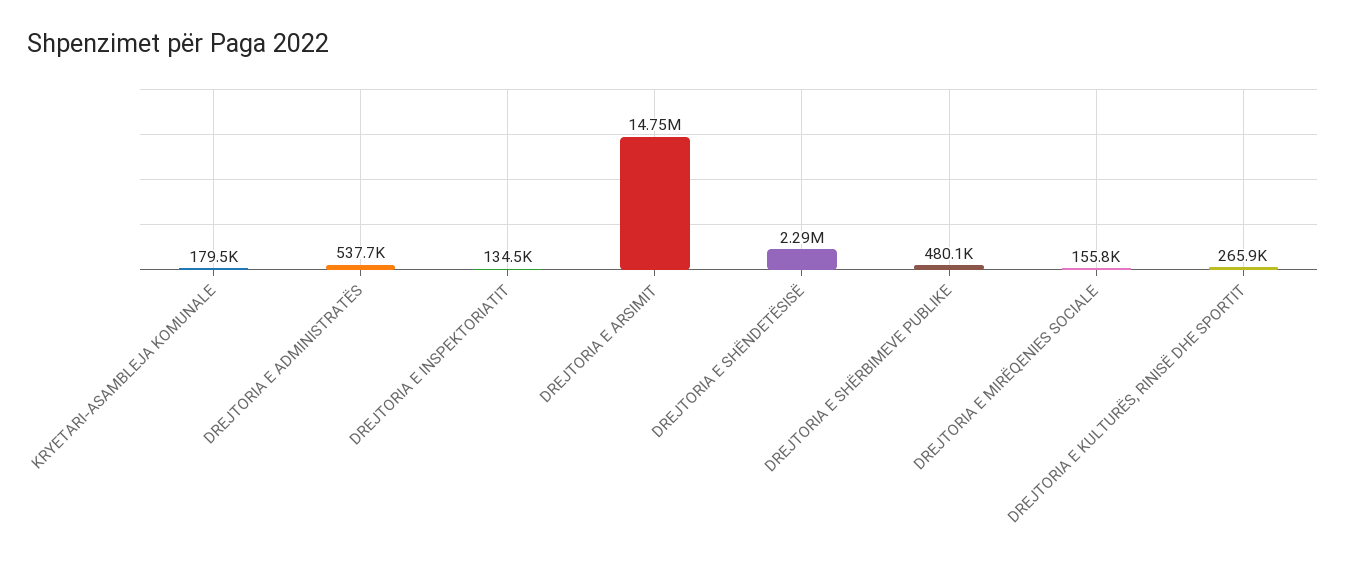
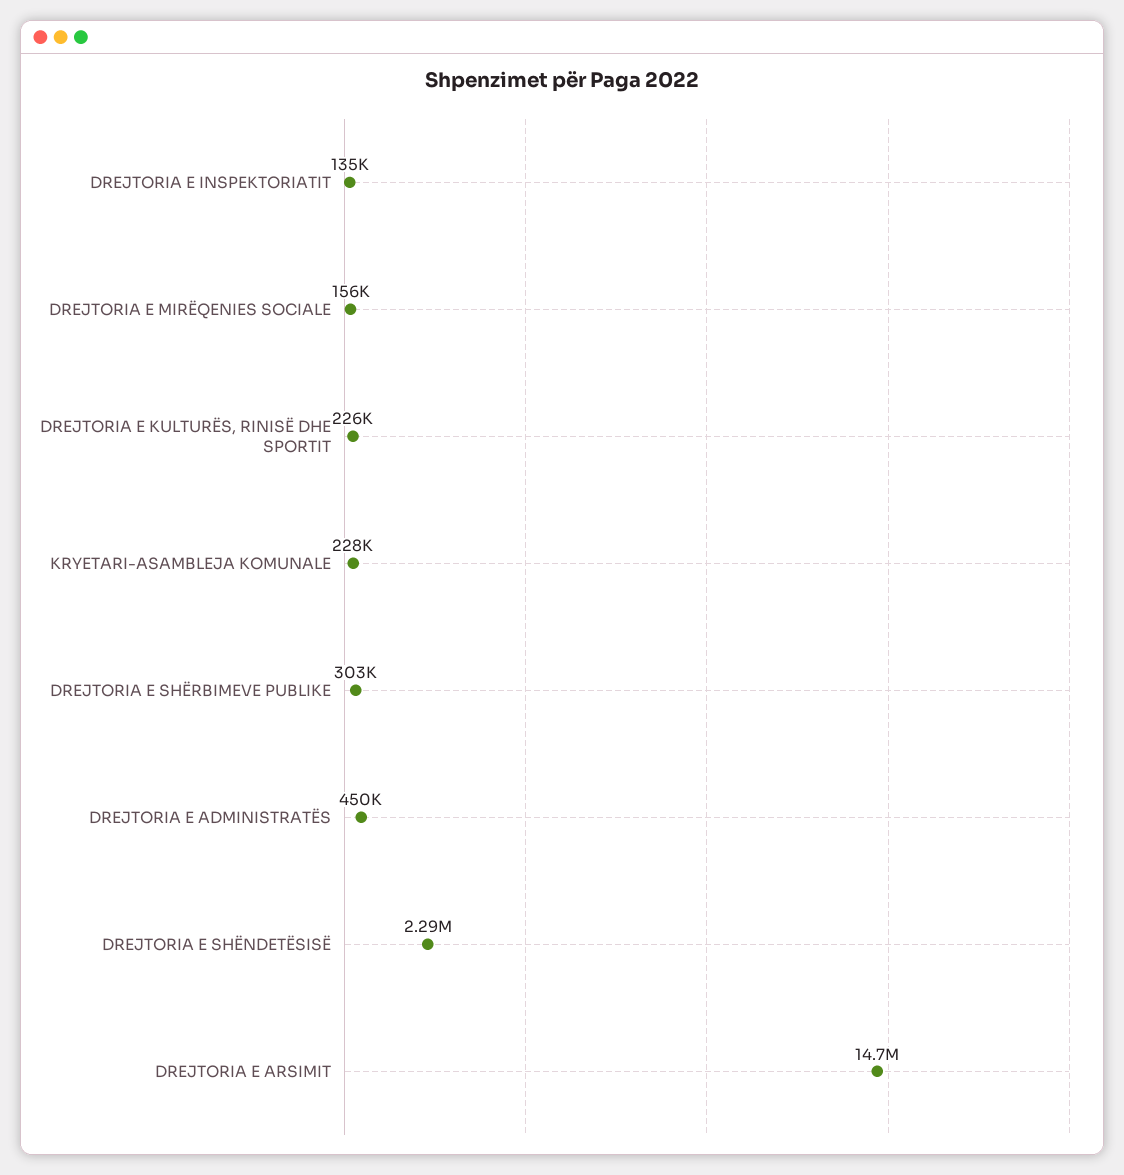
  {
-   "KRYETARI-ASAMBLEJA KOMUNALE": 179500,
+   "KRYETARI-ASAMBLEJA KOMUNALE": 228000,
-   "DREJTORIA E ADMINISTRATËS": 537700,
+   "DREJTORIA E ADMINISTRATËS": 450000,
    "DREJTORIA E INSPEKTORIATIT": 134500,
    "DREJTORIA E ARSIMIT": 14750000,
    "DREJTORIA E SHËNDETËSISË": 2290000,
-   "DREJTORIA E SHËRBIMEVE PUBLIKE": 480100,
+   "DREJTORIA E SHËRBIMEVE PUBLIKE": 303000,
    "DREJTORIA E MIRËQENIES SOCIALE": 155800,
-   "DREJTORIA E KULTURËS, RINISË DHE SPORTIT": 265900
+   "DREJTORIA E KULTURËS, RINISË DHE SPORTIT": 226000
  }

